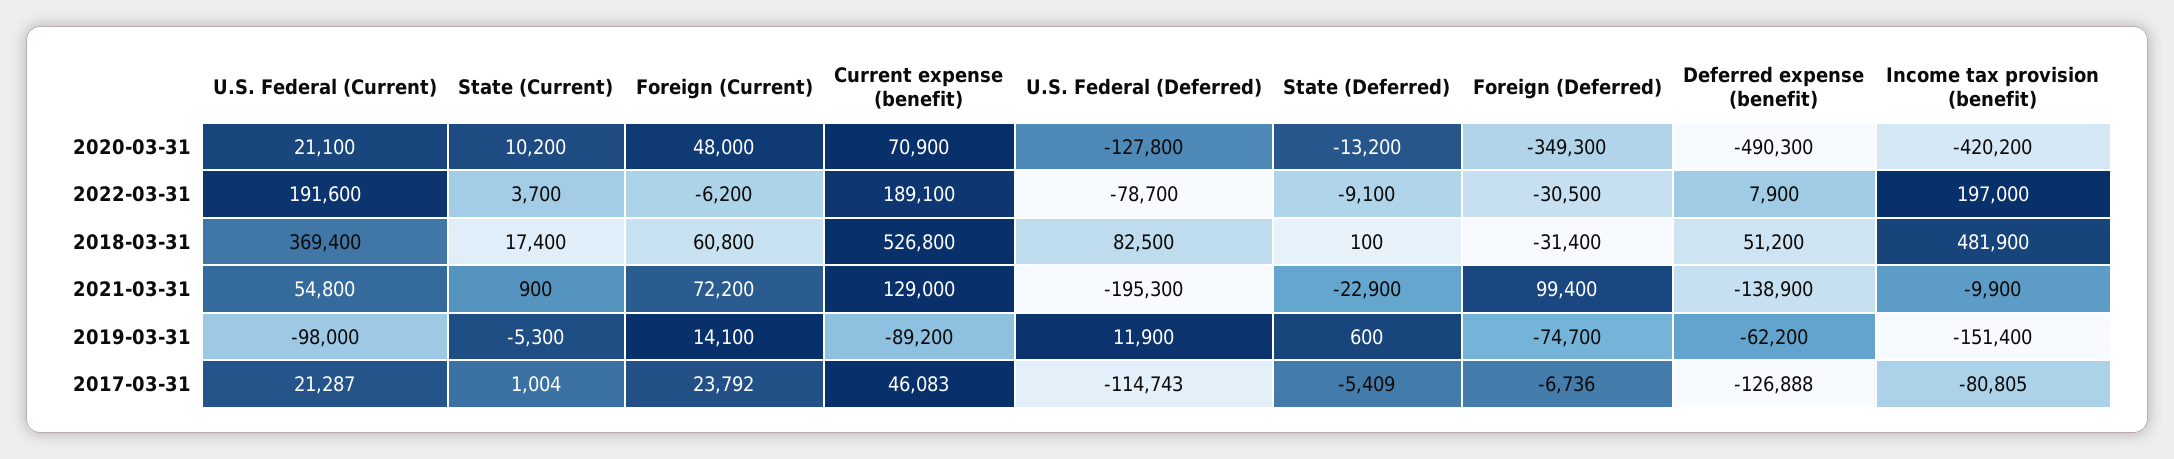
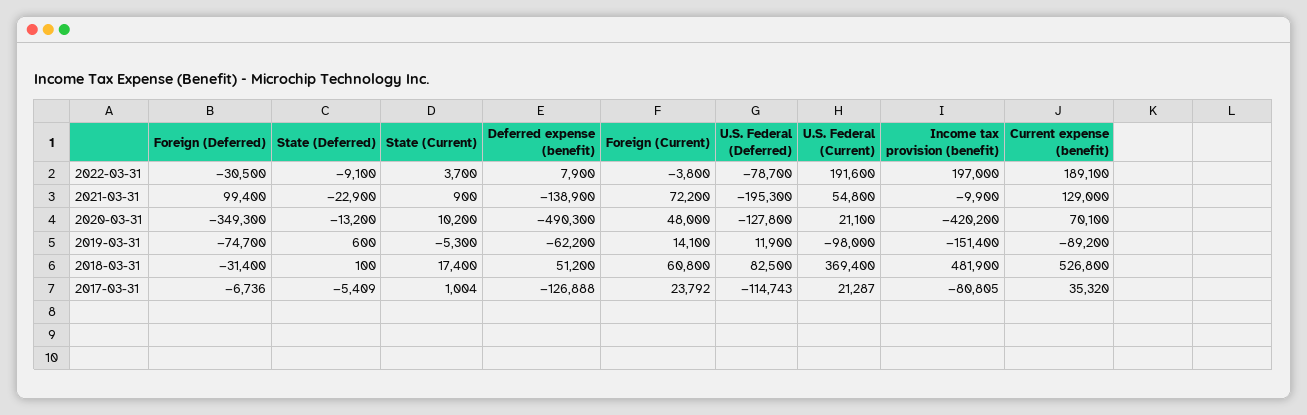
  {
    "U.S. Federal (Current)": {
      "2020-03-31": 21100,
      "2022-03-31": 191600,
      "2018-03-31": 369400,
      "2021-03-31": 54800,
      "2019-03-31": -98000,
      "2017-03-31": 21287
    },
    "State (Current)": {
      "2020-03-31": 10200,
      "2022-03-31": 3700,
      "2018-03-31": 17400,
      "2021-03-31": 900,
      "2019-03-31": -5300,
      "2017-03-31": 1004
    },
    "Foreign (Current)": {
      "2020-03-31": 48000,
-     "2022-03-31": -6200,
+     "2022-03-31": -3800,
      "2018-03-31": 60800,
      "2021-03-31": 72200,
      "2019-03-31": 14100,
      "2017-03-31": 23792
    },
    "Current expense (benefit)": {
-     "2020-03-31": 70900,
+     "2020-03-31": 70100,
      "2022-03-31": 189100,
      "2018-03-31": 526800,
      "2021-03-31": 129000,
      "2019-03-31": -89200,
-     "2017-03-31": 46083
+     "2017-03-31": 35320
    },
    "U.S. Federal (Deferred)": {
      "2020-03-31": -127800,
      "2022-03-31": -78700,
      "2018-03-31": 82500,
      "2021-03-31": -195300,
      "2019-03-31": 11900,
      "2017-03-31": -114743
    },
    "State (Deferred)": {
      "2020-03-31": -13200,
      "2022-03-31": -9100,
      "2018-03-31": 100,
      "2021-03-31": -22900,
      "2019-03-31": 600,
      "2017-03-31": -5409
    },
    "Foreign (Deferred)": {
      "2020-03-31": -349300,
      "2022-03-31": -30500,
      "2018-03-31": -31400,
      "2021-03-31": 99400,
      "2019-03-31": -74700,
      "2017-03-31": -6736
    },
    "Deferred expense (benefit)": {
      "2020-03-31": -490300,
      "2022-03-31": 7900,
      "2018-03-31": 51200,
      "2021-03-31": -138900,
      "2019-03-31": -62200,
      "2017-03-31": -126888
    },
    "Income tax provision (benefit)": {
      "2020-03-31": -420200,
      "2022-03-31": 197000,
      "2018-03-31": 481900,
      "2021-03-31": -9900,
      "2019-03-31": -151400,
      "2017-03-31": -80805
    }
  }

